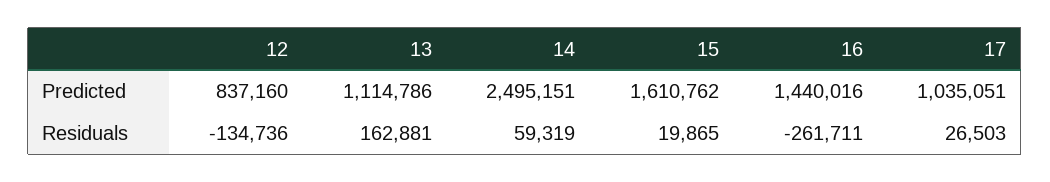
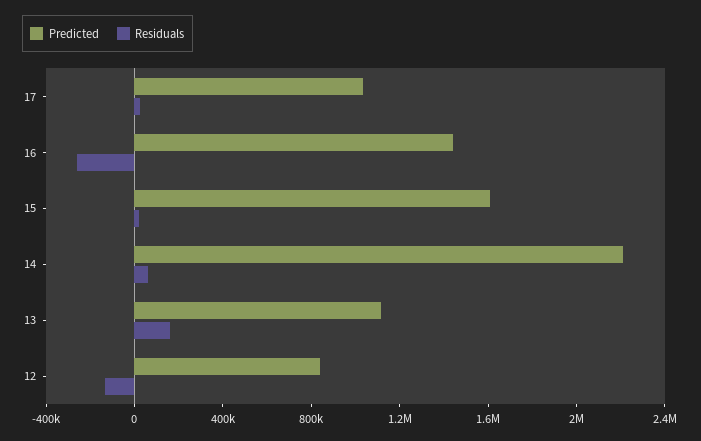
  {
    "Predicted": {
      "12": 837160,
      "13": 1114786,
-     "14": 2495151,
+     "14": 2200000,
      "15": 1610762,
      "16": 1440016,
      "17": 1035051
    },
    "Residuals": {
      "12": -134736,
      "13": 162881,
      "14": 59319,
      "15": 19865,
      "16": -261711,
      "17": 26503
    }
  }

